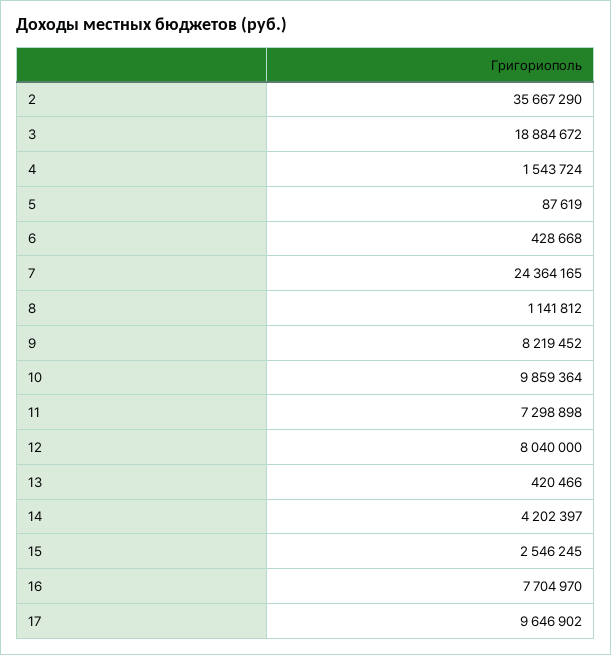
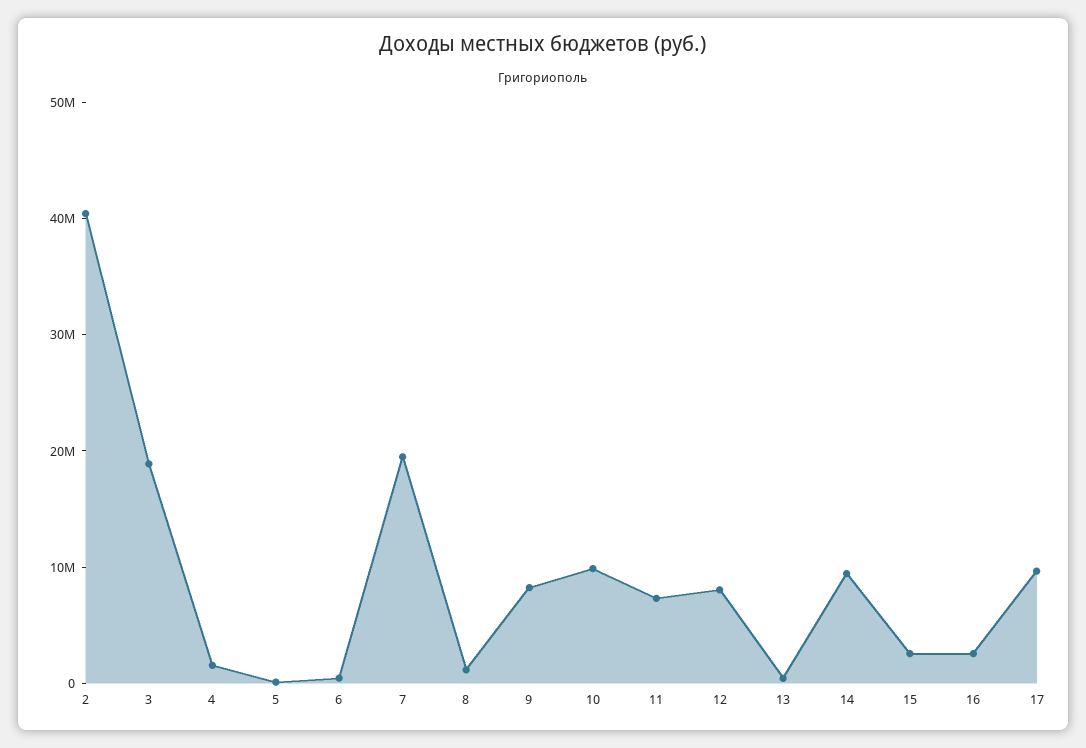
  {
-   "2": 35667290,
+   "2": 40000000,
    "3": 18884672,
    "4": 1543724,
    "5": 87619,
    "6": 428668,
-   "7": 24364165,
+   "7": 20000000,
    "8": 1141812,
    "9": 8219452,
    "10": 9859364,
    "11": 7298898,
    "12": 8040000,
    "13": 420466,
-   "14": 4202397,
+   "14": 10000000,
    "15": 2546245,
-   "16": 7704970,
+   "16": 2000000,
    "17": 9646902
  }

